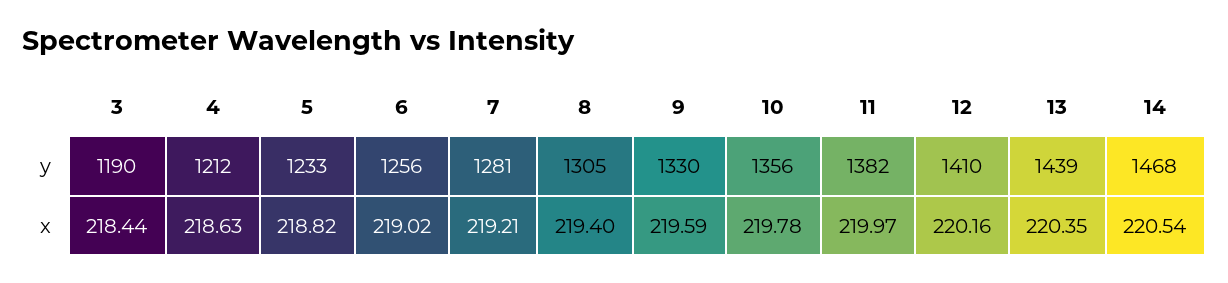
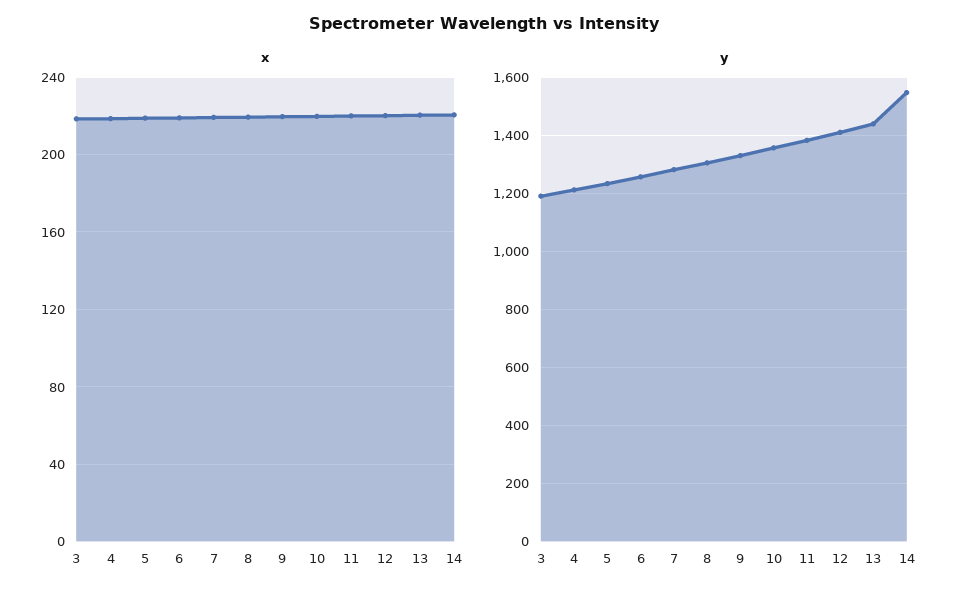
  {
    "y": {
      "3": 1190,
      "4": 1212,
      "5": 1233,
      "6": 1256,
      "7": 1281,
      "8": 1305,
      "9": 1330,
      "10": 1356,
      "11": 1382,
      "12": 1410,
      "13": 1439,
-     "14": 1468
+     "14": 1550
    },
    "x": {
      "3": 218.44,
      "4": 218.63,
      "5": 218.82,
      "6": 219.02,
      "7": 219.21,
      "8": 219.4,
      "9": 219.59,
      "10": 219.78,
      "11": 219.97,
      "12": 220.16,
      "13": 220.35,
      "14": 220.54
    }
  }

